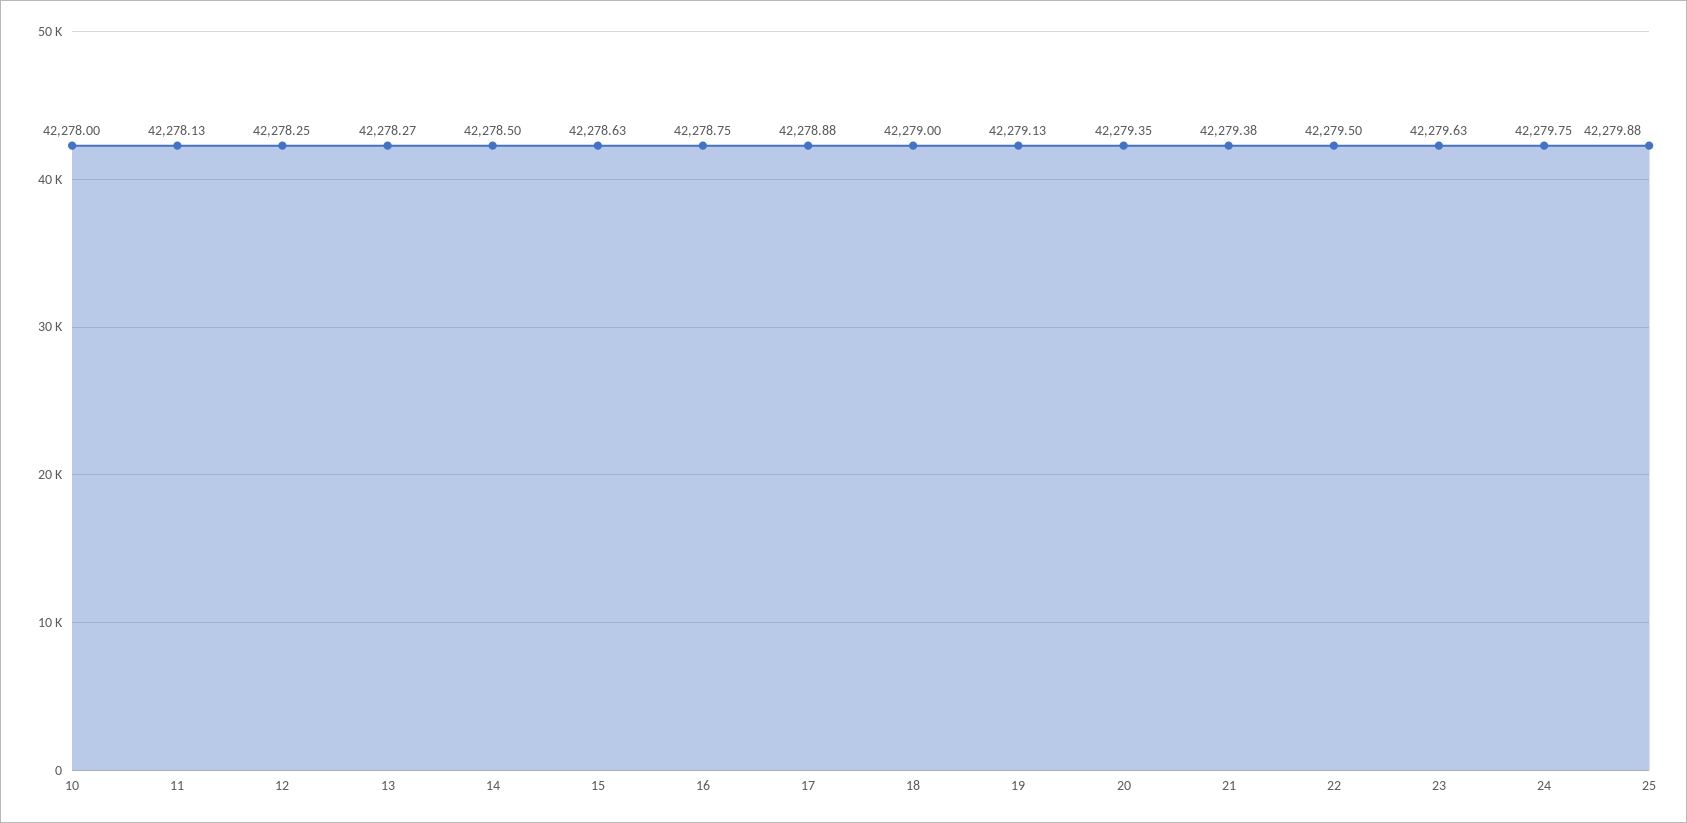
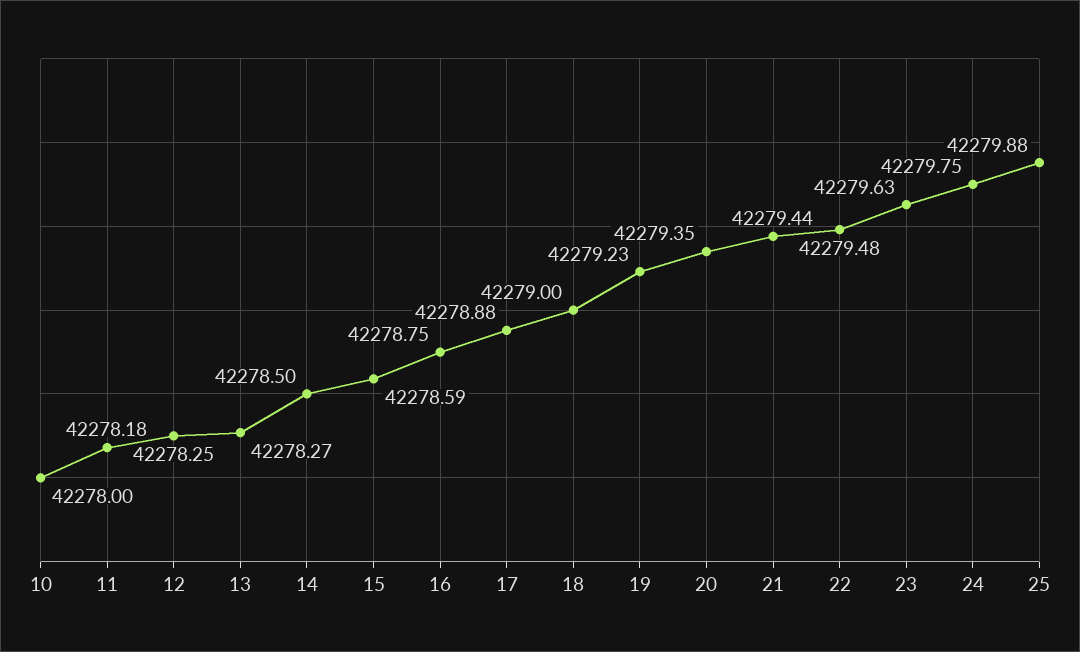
  {
    "10": 42278,
-   "11": 42278.13,
+   "11": 42278.18,
    "12": 42278.25,
    "13": 42278.27,
    "14": 42278.5,
-   "15": 42278.63,
+   "15": 42278.59,
    "16": 42278.75,
    "17": 42278.88,
    "18": 42279,
-   "19": 42279.13,
+   "19": 42279.23,
    "20": 42279.35,
-   "21": 42279.38,
+   "21": 42279.44,
-   "22": 42279.5,
+   "22": 42279.48,
    "23": 42279.63,
    "24": 42279.75,
    "25": 42279.88
  }

